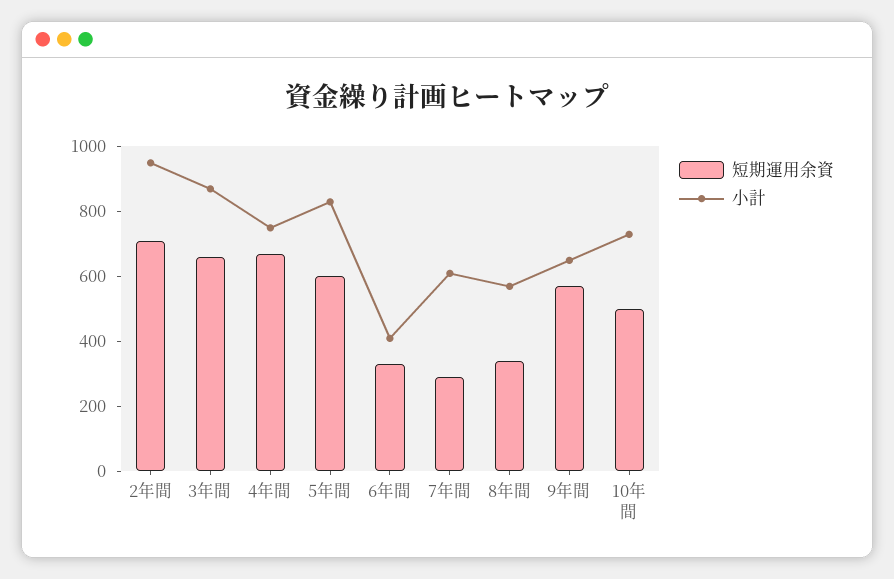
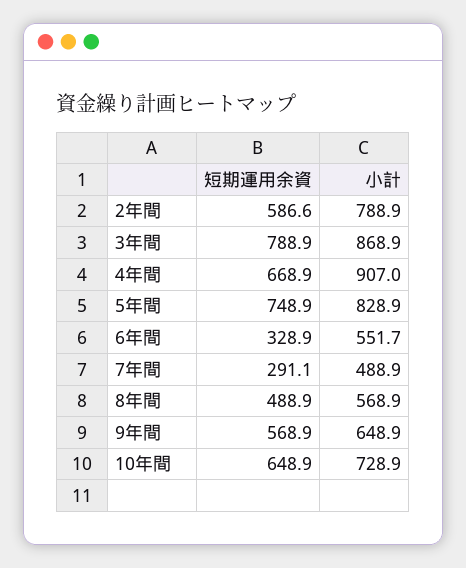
  {
    "短期運用余資": {
-     "2年間": 700,
+     "2年間": 586.6,
-     "3年間": 650,
+     "3年間": 788.9,
      "4年間": 668.9,
-     "5年間": 600,
+     "5年間": 748.9,
      "6年間": 328.9,
      "7年間": 291.1,
-     "8年間": 350,
+     "8年間": 488.9,
      "9年間": 568.9,
-     "10年間": 500
+     "10年間": 648.9
    },
    "小計": {
-     "2年間": 950,
+     "2年間": 788.9,
      "3年間": 868.9,
-     "4年間": 750,
+     "4年間": 907,
      "5年間": 828.9,
-     "6年間": 400,
+     "6年間": 551.7,
-     "7年間": 600,
+     "7年間": 488.9,
      "8年間": 568.9,
      "9年間": 648.9,
      "10年間": 728.9
    }
  }

